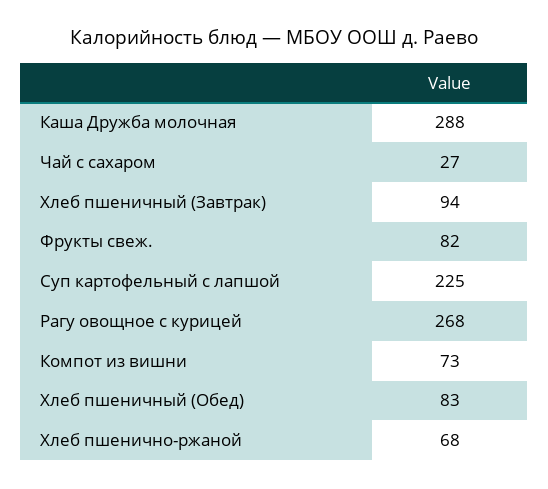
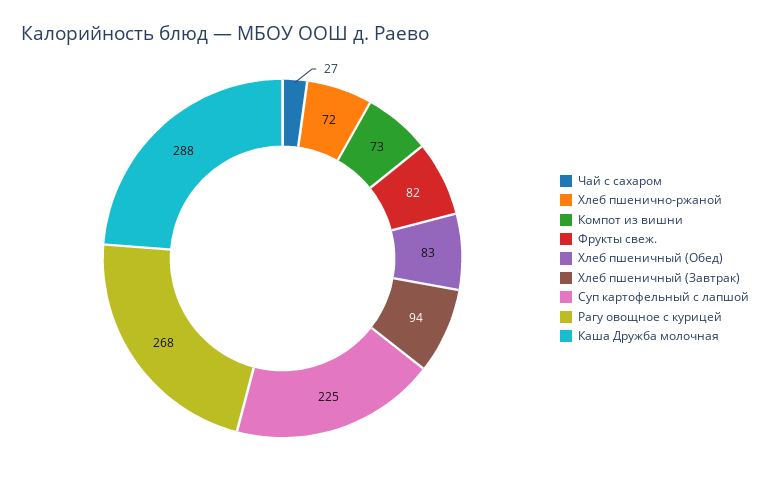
  {
    "Каша Дружба молочная": 288,
    "Чай с сахаром": 27,
    "Хлеб пшеничный (Завтрак)": 94,
    "Фрукты свеж.": 82,
    "Суп картофельный с лапшой": 225,
    "Рагу овощное с курицей": 268,
    "Компот из вишни": 73,
    "Хлеб пшеничный (Обед)": 83,
-   "Хлеб пшенично-ржаной": 68
+   "Хлеб пшенично-ржаной": 72
  }

